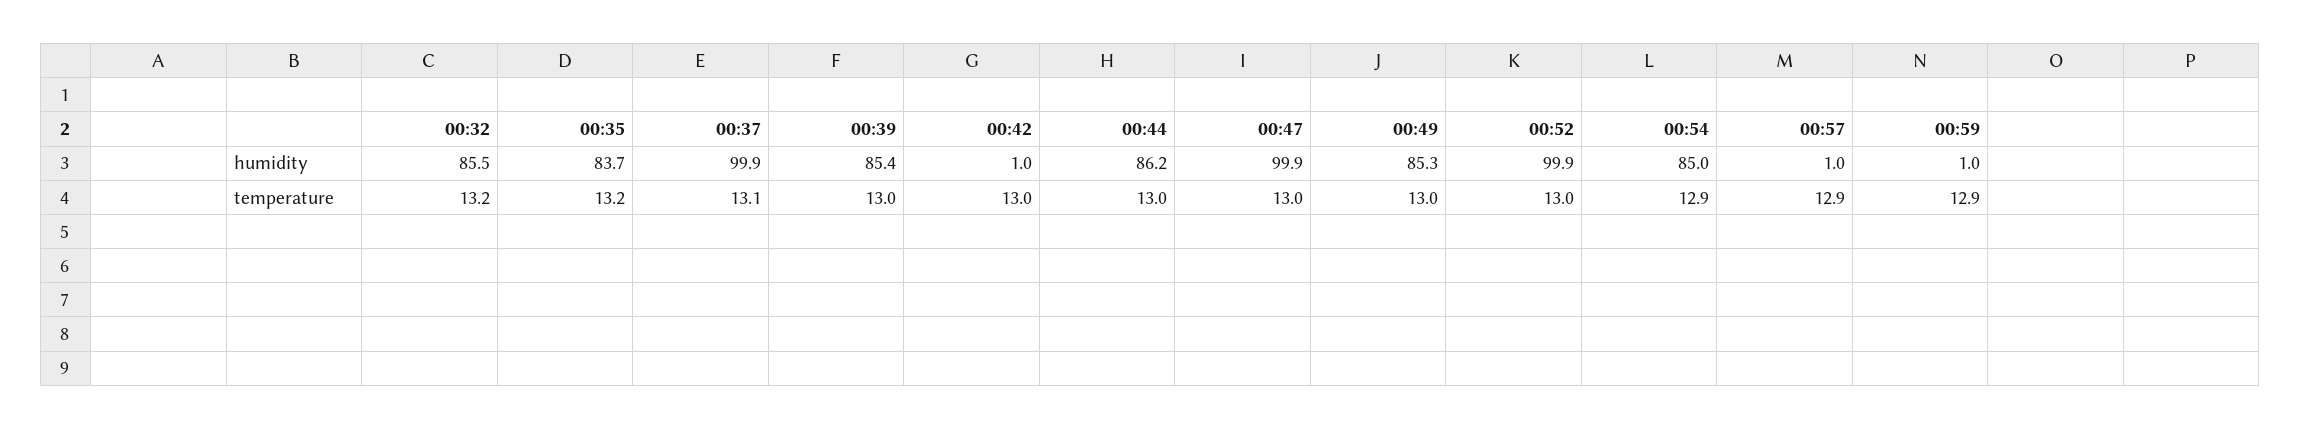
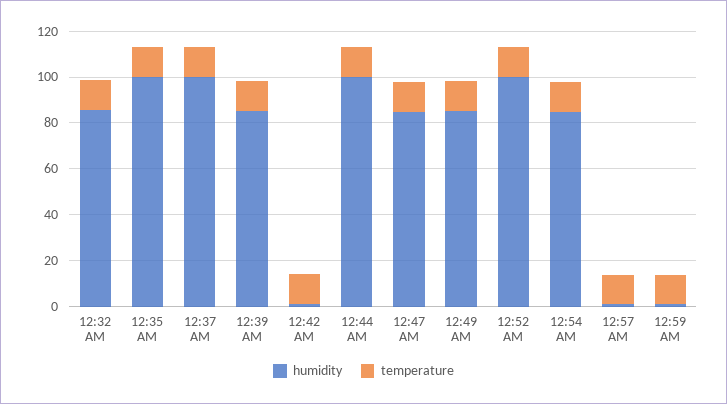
  {
    "humidity": {
      "00:32": 85.5,
-     "00:35": 83.7,
+     "00:35": 100,
      "00:37": 99.9,
      "00:39": 85.4,
      "00:42": 1,
-     "00:44": 86.2,
+     "00:44": 100,
-     "00:47": 99.9,
+     "00:47": 85,
      "00:49": 85.3,
      "00:52": 99.9,
      "00:54": 85,
      "00:57": 1,
      "00:59": 1
    },
    "temperature": {
      "00:32": 13.2,
      "00:35": 13.2,
      "00:37": 13.1,
      "00:39": 13,
      "00:42": 13,
      "00:44": 13,
      "00:47": 13,
      "00:49": 13,
      "00:52": 13,
      "00:54": 12.9,
      "00:57": 12.9,
      "00:59": 12.9
    }
  }

